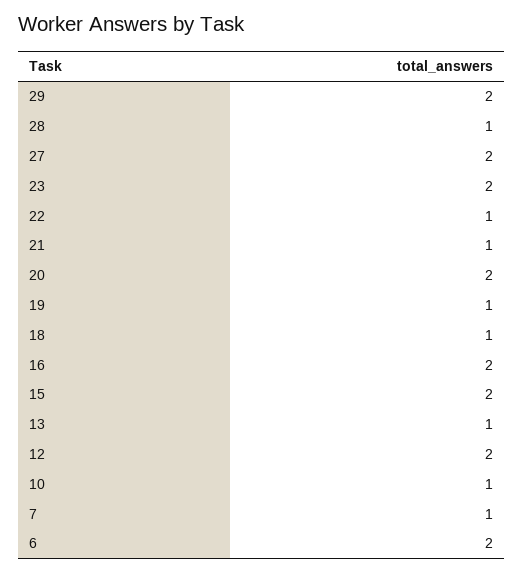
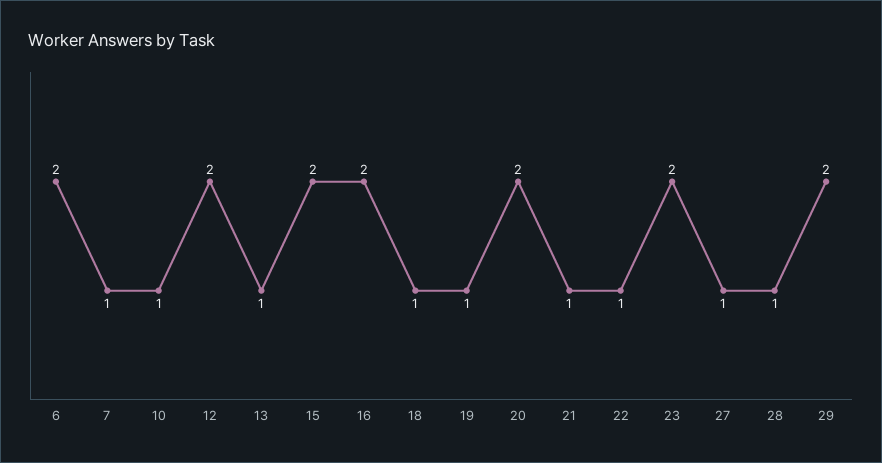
  {
    "29": 2,
    "28": 1,
-   "27": 2,
+   "27": 1,
    "23": 2,
    "22": 1,
    "21": 1,
    "20": 2,
    "19": 1,
    "18": 1,
    "16": 2,
    "15": 2,
    "13": 1,
    "12": 2,
    "10": 1,
    "7": 1,
    "6": 2
  }

